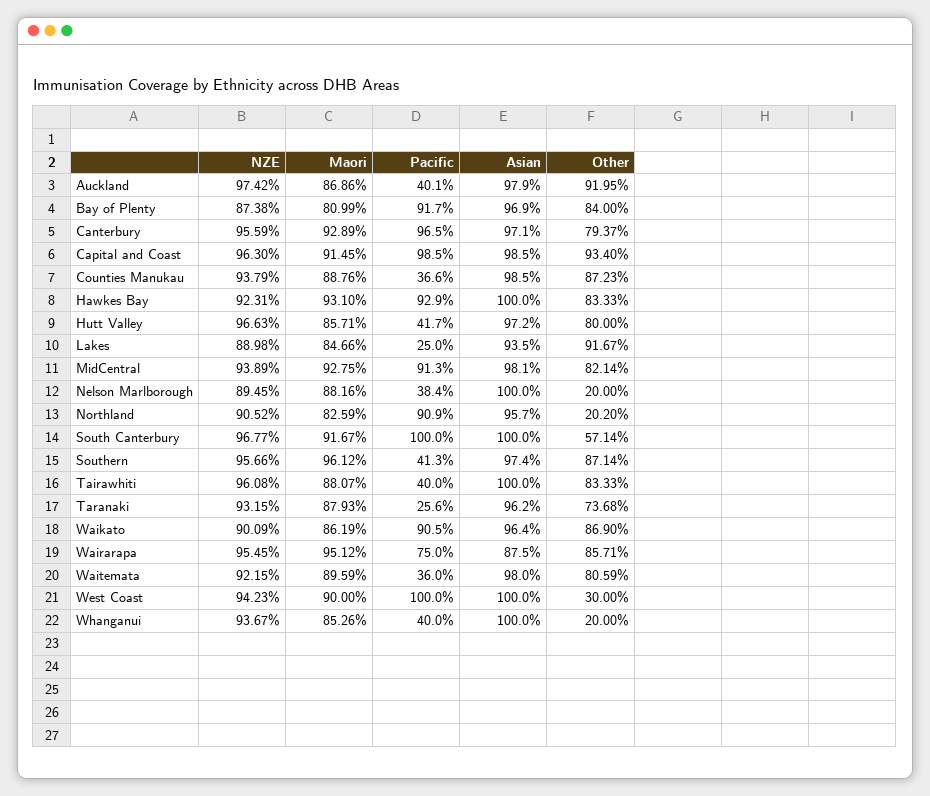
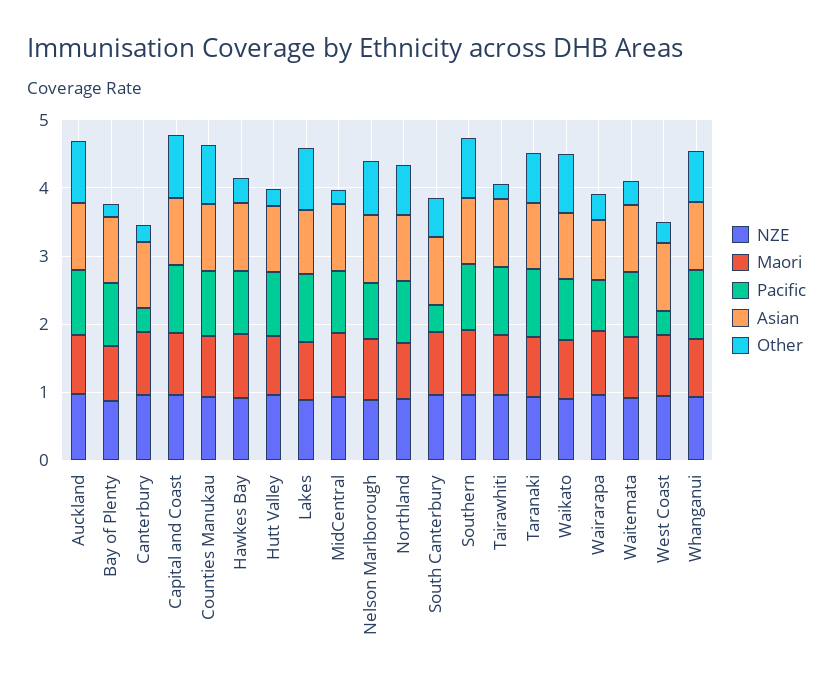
  {
    "NZE": {
      "Auckland": 0.9742,
      "Bay of Plenty": 0.8738,
      "Canterbury": 0.9559,
      "Capital and Coast": 0.963,
      "Counties Manukau": 0.9379,
      "Hawkes Bay": 0.9231,
      "Hutt Valley": 0.9663,
      "Lakes": 0.8898,
      "MidCentral": 0.9389,
      "Nelson Marlborough": 0.8945,
      "Northland": 0.9052,
      "South Canterbury": 0.9677,
      "Southern": 0.9566,
      "Tairawhiti": 0.9608,
      "Taranaki": 0.9315,
      "Waikato": 0.9009,
      "Wairarapa": 0.9545,
      "Waitemata": 0.9215,
      "West Coast": 0.9423,
      "Whanganui": 0.9367
    },
    "Maori": {
      "Auckland": 0.8686,
      "Bay of Plenty": 0.8099,
      "Canterbury": 0.9289,
      "Capital and Coast": 0.9145,
      "Counties Manukau": 0.8876,
      "Hawkes Bay": 0.931,
      "Hutt Valley": 0.8571,
      "Lakes": 0.8466,
      "MidCentral": 0.9275,
      "Nelson Marlborough": 0.8816,
      "Northland": 0.8259,
      "South Canterbury": 0.9167,
      "Southern": 0.9612,
      "Tairawhiti": 0.8807,
      "Taranaki": 0.8793,
      "Waikato": 0.8619,
      "Wairarapa": 0.9512,
      "Waitemata": 0.8959,
      "West Coast": 0.9,
      "Whanganui": 0.8526
    },
    "Pacific": {
-     "Auckland": 0.401,
+     "Auckland": 1,
      "Bay of Plenty": 0.917,
-     "Canterbury": 0.965,
+     "Canterbury": 0.4,
      "Capital and Coast": 0.985,
-     "Counties Manukau": 0.366,
+     "Counties Manukau": 1,
      "Hawkes Bay": 0.929,
-     "Hutt Valley": 0.417,
+     "Hutt Valley": 1,
-     "Lakes": 0.25,
+     "Lakes": 1,
      "MidCentral": 0.913,
-     "Nelson Marlborough": 0.384,
+     "Nelson Marlborough": 0.8,
      "Northland": 0.909,
-     "South Canterbury": 1,
+     "South Canterbury": 0.4,
-     "Southern": 0.413,
+     "Southern": 1,
-     "Tairawhiti": 0.4,
+     "Tairawhiti": 1,
-     "Taranaki": 0.256,
+     "Taranaki": 1,
      "Waikato": 0.905,
      "Wairarapa": 0.75,
-     "Waitemata": 0.36,
+     "Waitemata": 1,
-     "West Coast": 1,
+     "West Coast": 0.4,
-     "Whanganui": 0.4
+     "Whanganui": 1
    },
    "Asian": {
      "Auckland": 0.979,
      "Bay of Plenty": 0.969,
      "Canterbury": 0.971,
      "Capital and Coast": 0.985,
      "Counties Manukau": 0.985,
      "Hawkes Bay": 1,
      "Hutt Valley": 0.972,
      "Lakes": 0.935,
      "MidCentral": 0.981,
      "Nelson Marlborough": 1,
      "Northland": 0.957,
      "South Canterbury": 1,
      "Southern": 0.974,
      "Tairawhiti": 1,
      "Taranaki": 0.962,
      "Waikato": 0.964,
      "Wairarapa": 0.875,
      "Waitemata": 0.98,
      "West Coast": 1,
      "Whanganui": 1
    },
    "Other": {
      "Auckland": 0.9195,
-     "Bay of Plenty": 0.84,
+     "Bay of Plenty": 0.2,
-     "Canterbury": 0.7937,
+     "Canterbury": 0.2,
      "Capital and Coast": 0.934,
      "Counties Manukau": 0.8723,
-     "Hawkes Bay": 0.8333,
+     "Hawkes Bay": 0.4,
-     "Hutt Valley": 0.8,
+     "Hutt Valley": 0.2,
      "Lakes": 0.9167,
-     "MidCentral": 0.8214,
+     "MidCentral": 0.2,
-     "Nelson Marlborough": 0.2,
+     "Nelson Marlborough": 0.8,
-     "Northland": 0.202,
+     "Northland": 0.8,
      "South Canterbury": 0.5714,
      "Southern": 0.8714,
-     "Tairawhiti": 0.8333,
+     "Tairawhiti": 0.2,
      "Taranaki": 0.7368,
      "Waikato": 0.869,
-     "Wairarapa": 0.8571,
+     "Wairarapa": 0.4,
-     "Waitemata": 0.8059,
+     "Waitemata": 0.4,
      "West Coast": 0.3,
-     "Whanganui": 0.2
+     "Whanganui": 0.8
    }
  }

